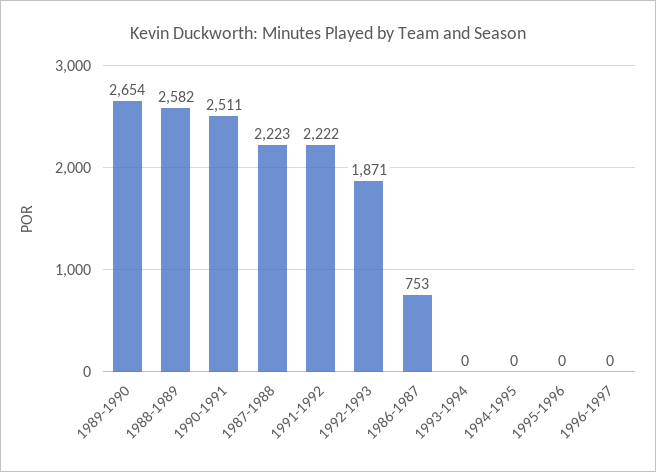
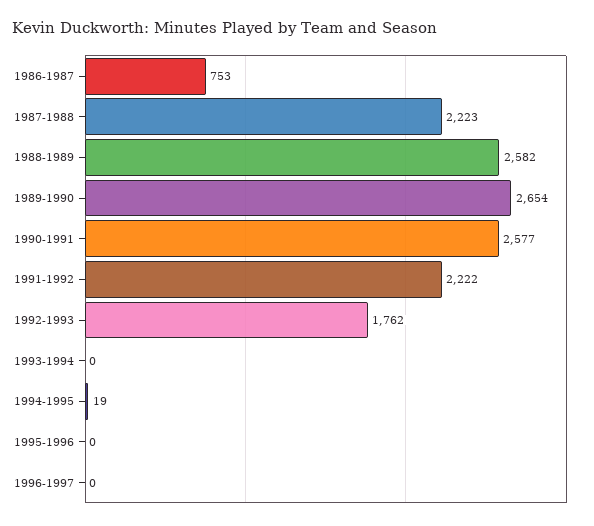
  {
    "1989-1990": 2654,
    "1988-1989": 2582,
-   "1990-1991": 2511,
+   "1990-1991": 2577,
    "1987-1988": 2223,
    "1991-1992": 2222,
-   "1992-1993": 1871,
+   "1992-1993": 1762,
    "1986-1987": 753,
    "1993-1994": 0,
-   "1994-1995": 0,
+   "1994-1995": 19,
    "1995-1996": 0,
    "1996-1997": 0
  }

